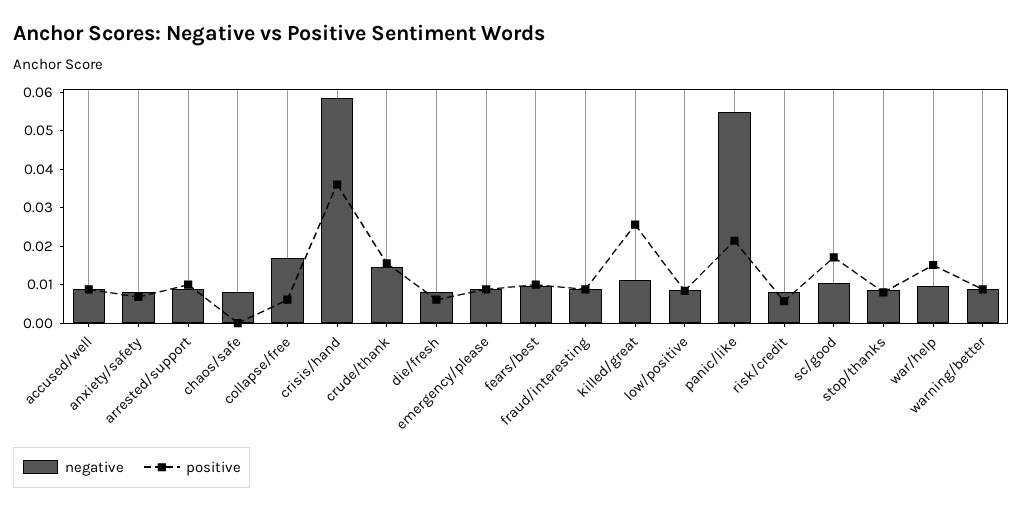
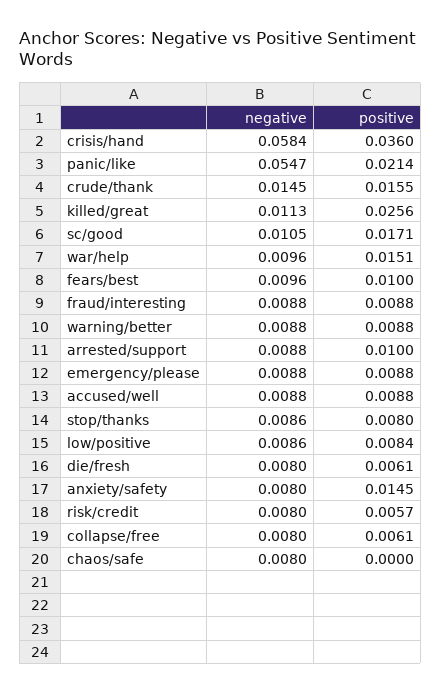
  {
    "negative": {
      "accused/well": 0.0088,
      "anxiety/safety": 0.008,
      "arrested/support": 0.0088,
      "chaos/safe": 0.008,
-     "collapse/free": 0.0175,
+     "collapse/free": 0.008,
      "crisis/hand": 0.0584,
      "crude/thank": 0.0145,
      "die/fresh": 0.008,
      "emergency/please": 0.0088,
      "fears/best": 0.0096,
      "fraud/interesting": 0.0088,
      "killed/great": 0.0113,
      "low/positive": 0.0086,
      "panic/like": 0.0547,
      "risk/credit": 0.008,
      "sc/good": 0.0105,
      "stop/thanks": 0.0086,
      "war/help": 0.0096,
      "warning/better": 0.0088
    },
    "positive": {
      "accused/well": 0.0088,
-     "anxiety/safety": 0.0075,
+     "anxiety/safety": 0.0145,
      "arrested/support": 0.01,
      "chaos/safe": 0,
      "collapse/free": 0.0061,
      "crisis/hand": 0.036,
      "crude/thank": 0.0155,
      "die/fresh": 0.0061,
      "emergency/please": 0.0088,
      "fears/best": 0.01,
      "fraud/interesting": 0.0088,
      "killed/great": 0.0256,
      "low/positive": 0.0084,
      "panic/like": 0.0214,
      "risk/credit": 0.0057,
      "sc/good": 0.0171,
      "stop/thanks": 0.008,
      "war/help": 0.0151,
      "warning/better": 0.0088
    }
  }

